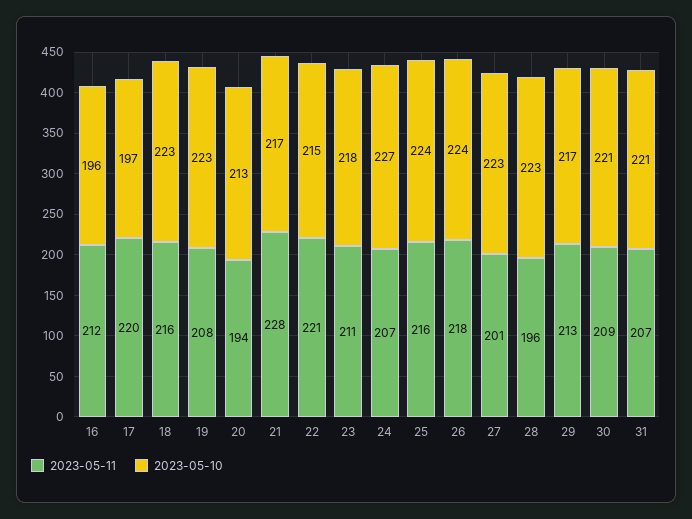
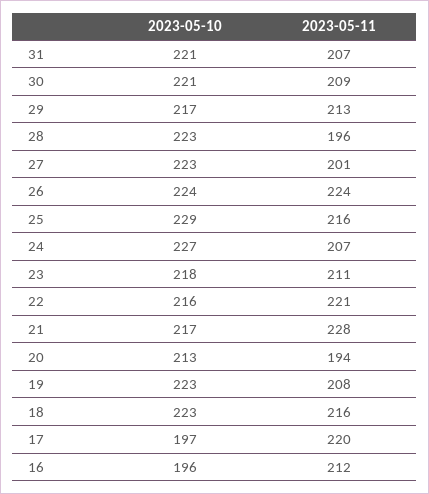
  {
    "2023-05-11": {
      "16": 212,
      "17": 220,
      "18": 216,
      "19": 208,
      "20": 194,
      "21": 228,
      "22": 221,
      "23": 211,
      "24": 207,
      "25": 216,
-     "26": 218,
+     "26": 224,
      "27": 201,
      "28": 196,
      "29": 213,
      "30": 209,
      "31": 207
    },
    "2023-05-10": {
      "16": 196,
      "17": 197,
      "18": 223,
      "19": 223,
      "20": 213,
      "21": 217,
-     "22": 215,
+     "22": 216,
      "23": 218,
      "24": 227,
-     "25": 224,
+     "25": 229,
      "26": 224,
      "27": 223,
      "28": 223,
      "29": 217,
      "30": 221,
      "31": 221
    }
  }

